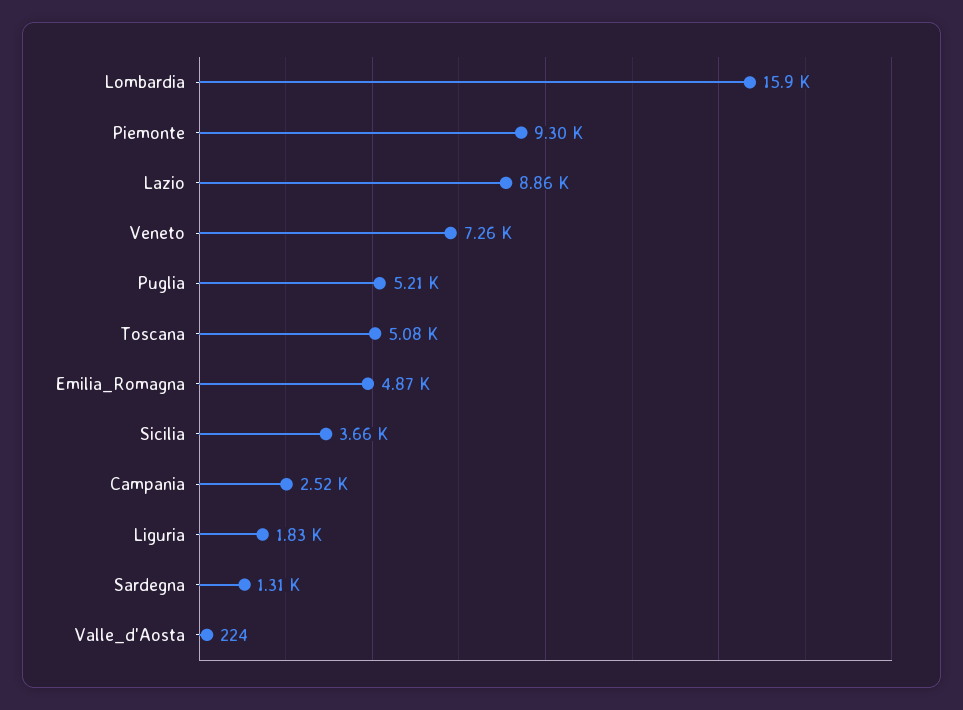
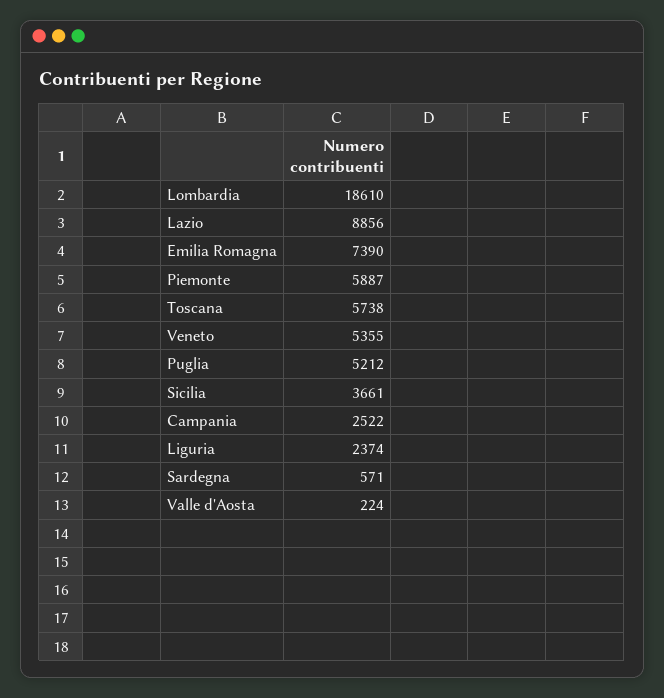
  {
-   "Lombardia": 15900,
+   "Lombardia": 18610,
-   "Piemonte": 9300,
+   "Piemonte": 5887,
    "Lazio": 8856,
-   "Veneto": 7260,
+   "Veneto": 5355,
    "Puglia": 5212,
-   "Toscana": 5080,
+   "Toscana": 5738,
-   "Emilia_Romagna": 4870,
+   "Emilia_Romagna": 7390,
    "Sicilia": 3661,
    "Campania": 2522,
-   "Liguria": 1830,
+   "Liguria": 2374,
-   "Sardegna": 1310,
+   "Sardegna": 571,
    "Valle_d'Aosta": 224
  }

